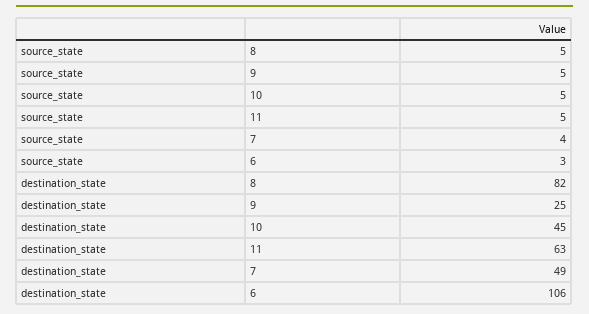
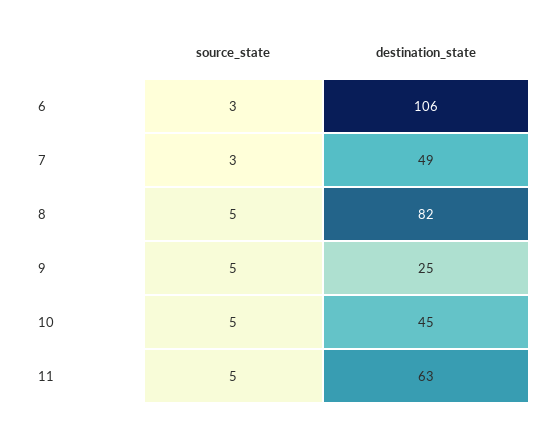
  {
    "source_state": {
      "8": 5,
      "9": 5,
      "10": 5,
      "11": 5,
-     "7": 4,
+     "7": 3,
      "6": 3
    },
    "destination_state": {
      "8": 82,
      "9": 25,
      "10": 45,
      "11": 63,
      "7": 49,
      "6": 106
    }
  }

